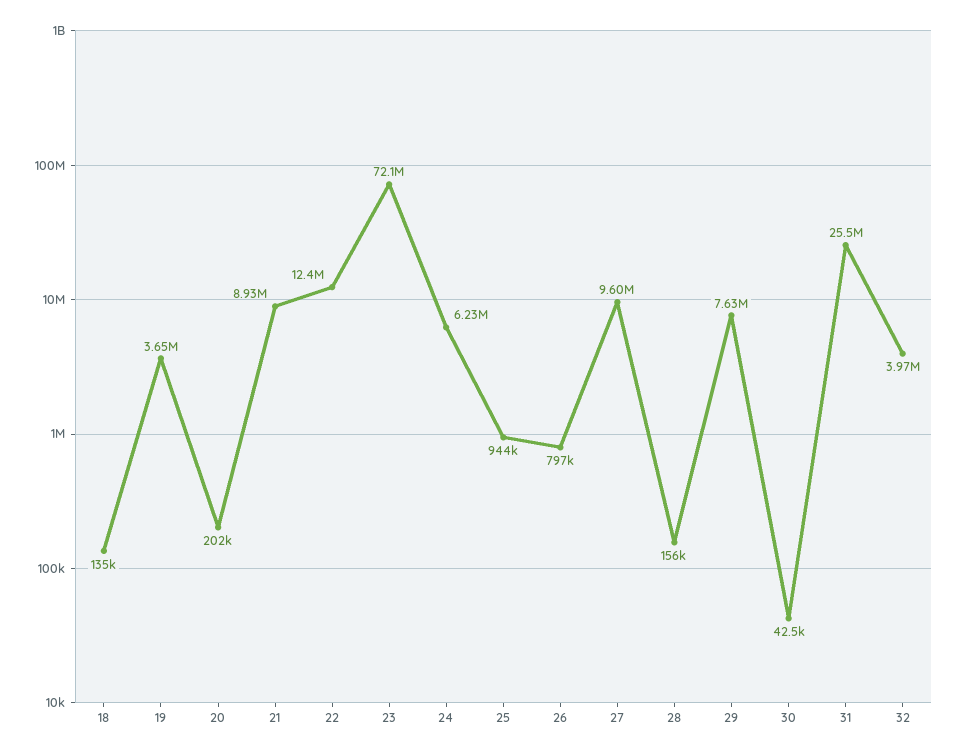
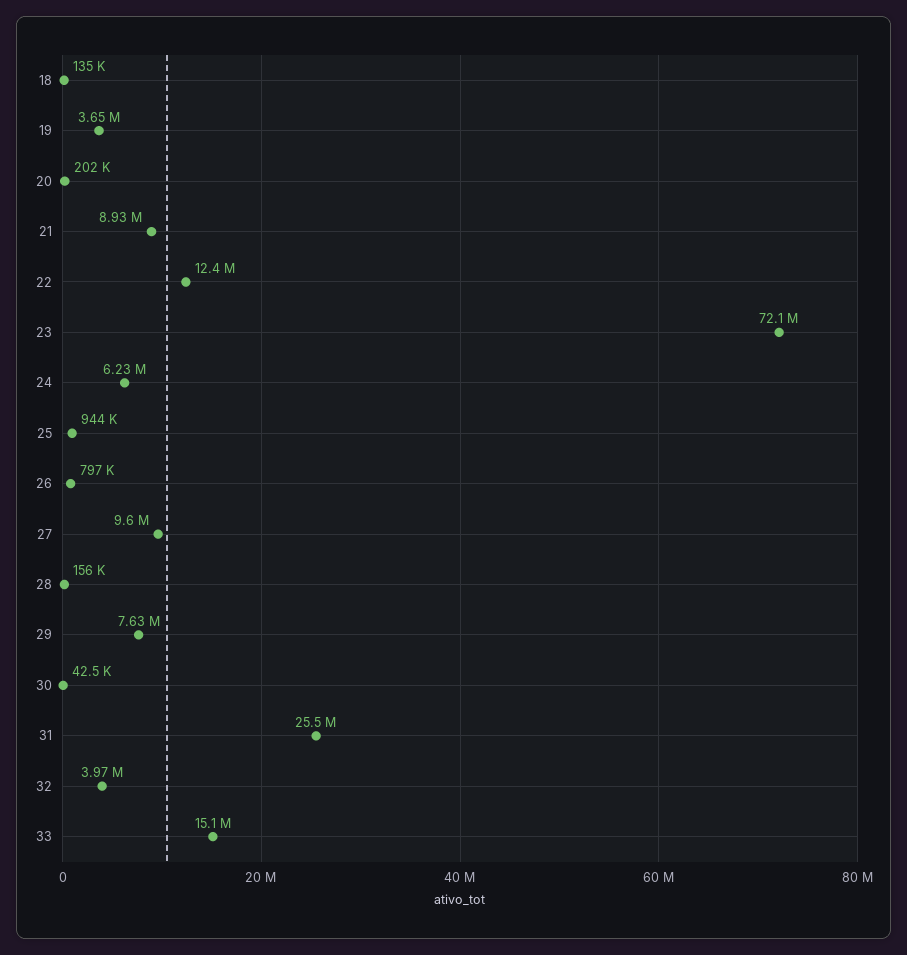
  {
    "18": 135000,
    "19": 3650000,
    "20": 202000,
    "21": 8930000,
    "22": 12400000,
    "23": 72100000,
    "24": 6230000,
    "25": 944000,
    "26": 797000,
    "27": 9600000,
    "28": 156000,
    "29": 7630000,
    "30": 42500,
    "31": 25500000,
-   "32": 3970000
+   "32": 3970000,
+   "33": 15100000
  }

